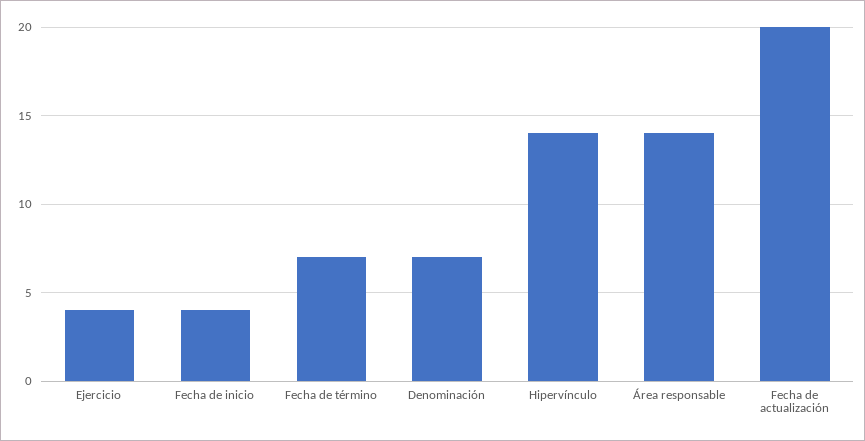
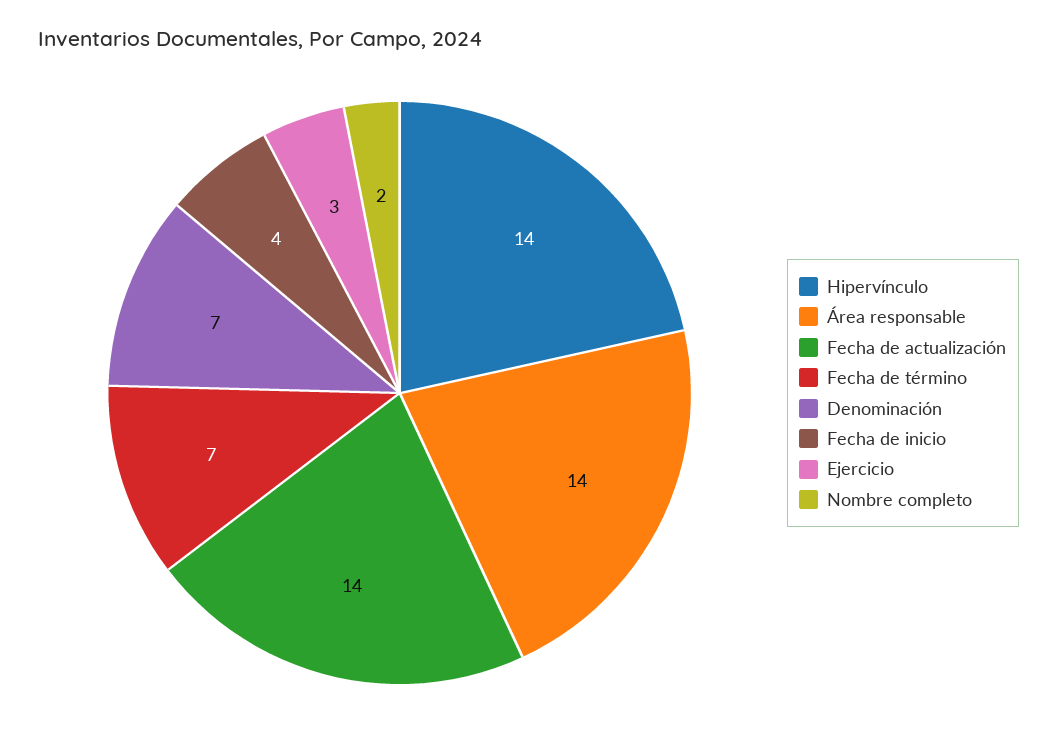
  {
-   "Ejercicio": 4,
+   "Ejercicio": 3,
    "Fecha de inicio": 4,
    "Fecha de término": 7,
    "Denominación": 7,
    "Hipervínculo": 14,
    "Área responsable": 14,
-   "Fecha de actualización": 20
+   "Fecha de actualización": 14,
+   "Nombre completo": 2
  }

